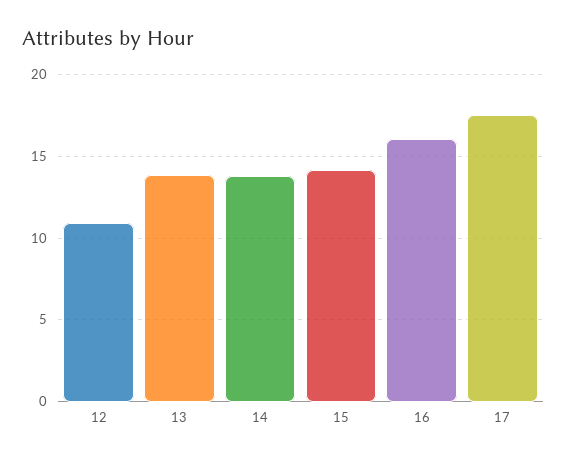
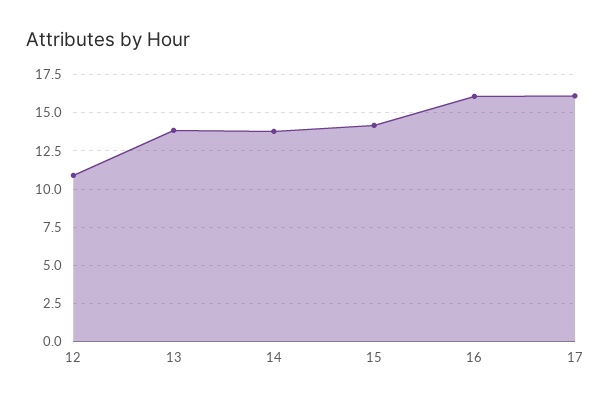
  {
    "12": 11,
    "13": 14,
    "14": 14,
    "15": 14,
    "16": 16,
-   "17": 17.5
+   "17": 16
  }

